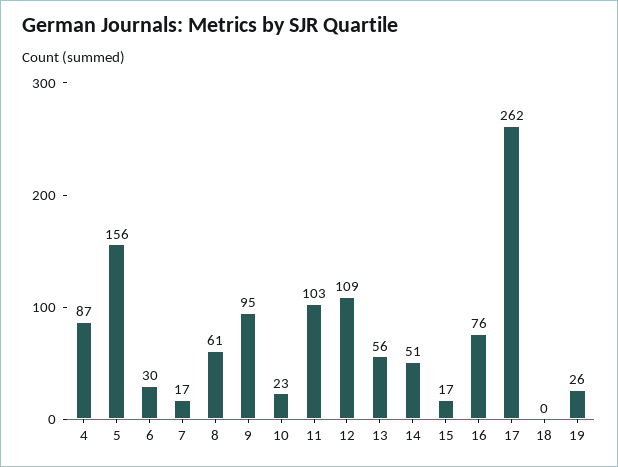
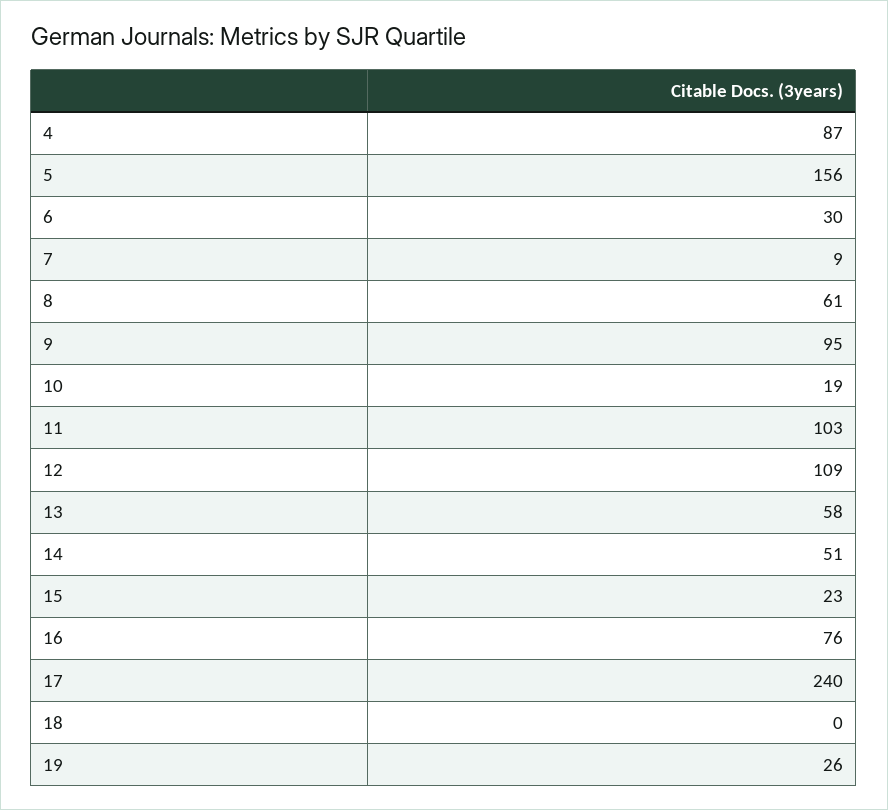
  {
    "4": 87,
    "5": 156,
    "6": 30,
-   "7": 17,
+   "7": 9,
    "8": 61,
    "9": 95,
-   "10": 23,
+   "10": 19,
    "11": 103,
    "12": 109,
-   "13": 56,
+   "13": 58,
    "14": 51,
-   "15": 17,
+   "15": 23,
    "16": 76,
-   "17": 262,
+   "17": 240,
    "18": 0,
    "19": 26
  }

